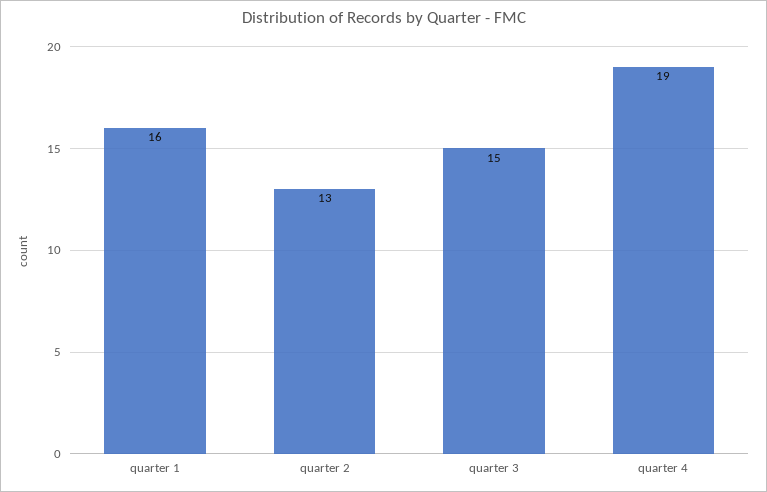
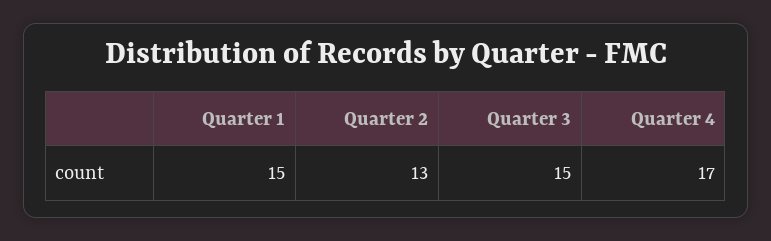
  {
-   "quarter 1": 16,
+   "quarter 1": 15,
    "quarter 2": 13,
    "quarter 3": 15,
-   "quarter 4": 19
+   "quarter 4": 17
  }

